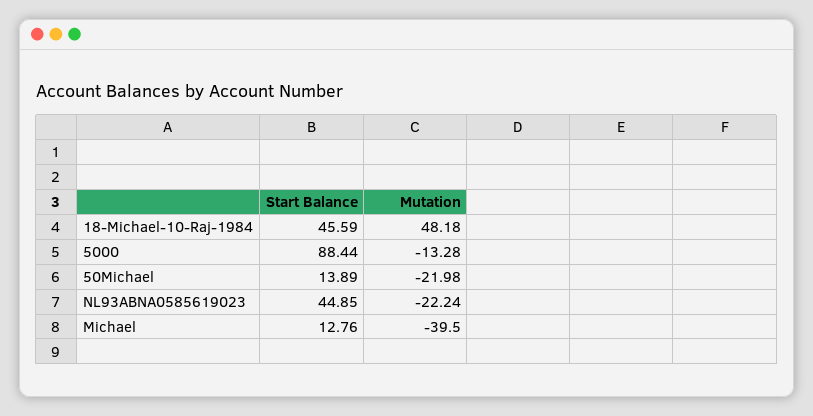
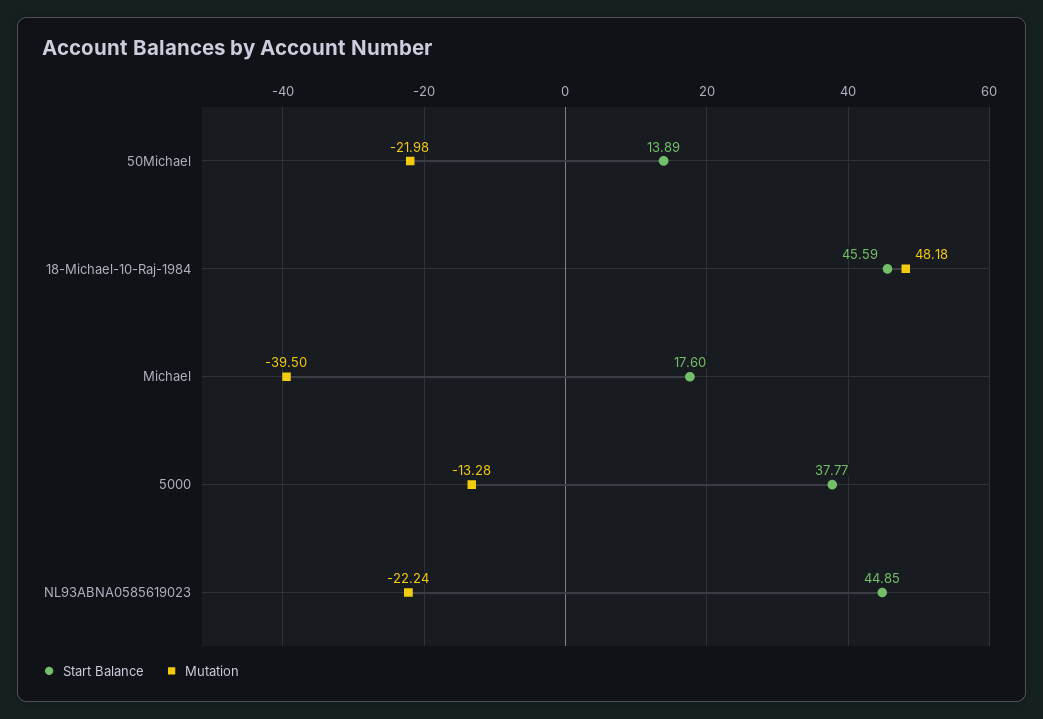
  {
    "Start Balance": {
      "18-Michael-10-Raj-1984": 45.59,
-     "5000": 88.44,
+     "5000": 37.77,
      "50Michael": 13.89,
      "NL93ABNA0585619023": 44.85,
-     "Michael": 12.76
+     "Michael": 17.6
    },
    "Mutation": {
      "18-Michael-10-Raj-1984": 48.18,
      "5000": -13.28,
      "50Michael": -21.98,
      "NL93ABNA0585619023": -22.24,
      "Michael": -39.5
    }
  }

